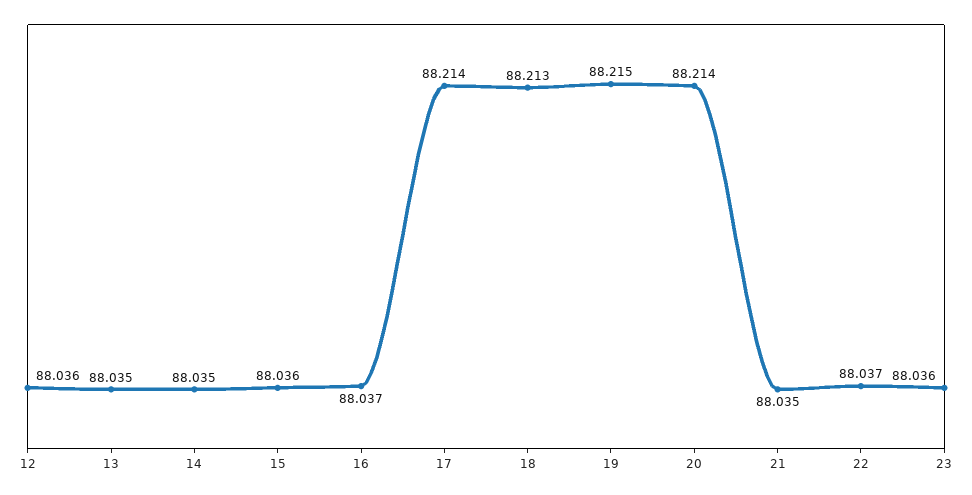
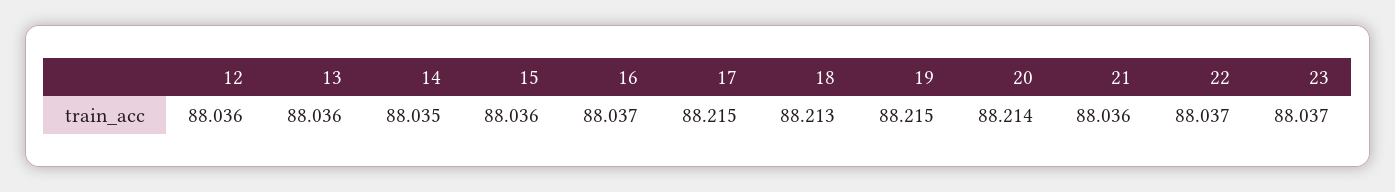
  {
    "12": 88.036,
-   "13": 88.035,
+   "13": 88.036,
    "14": 88.035,
    "15": 88.036,
    "16": 88.037,
-   "17": 88.214,
+   "17": 88.215,
    "18": 88.213,
    "19": 88.215,
    "20": 88.214,
-   "21": 88.035,
+   "21": 88.036,
    "22": 88.037,
-   "23": 88.036
+   "23": 88.037
  }

